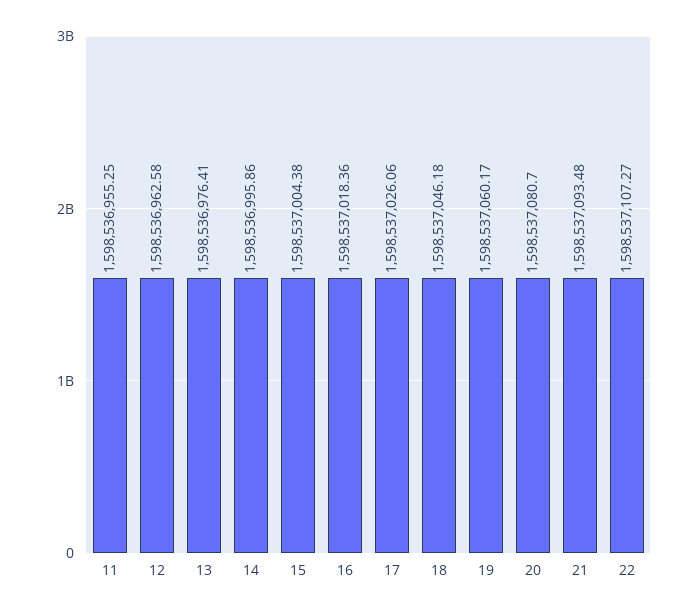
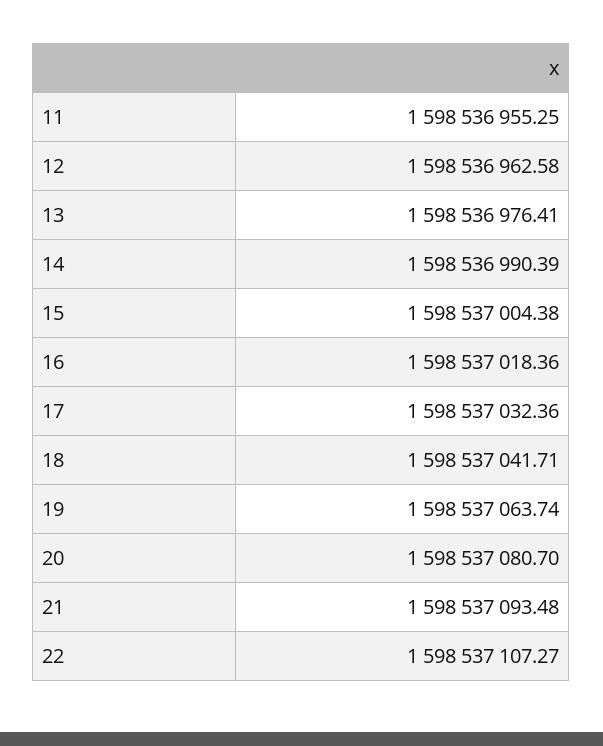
  {
    "11": 1598536955.25,
    "12": 1598536962.58,
    "13": 1598536976.41,
-   "14": 1598536995.86,
+   "14": 1598536990.39,
    "15": 1598537004.38,
    "16": 1598537018.36,
-   "17": 1598537026.06,
+   "17": 1598537032.36,
-   "18": 1598537046.18,
+   "18": 1598537041.71,
-   "19": 1598537060.17,
+   "19": 1598537063.74,
    "20": 1598537080.7,
    "21": 1598537093.48,
    "22": 1598537107.27
  }

